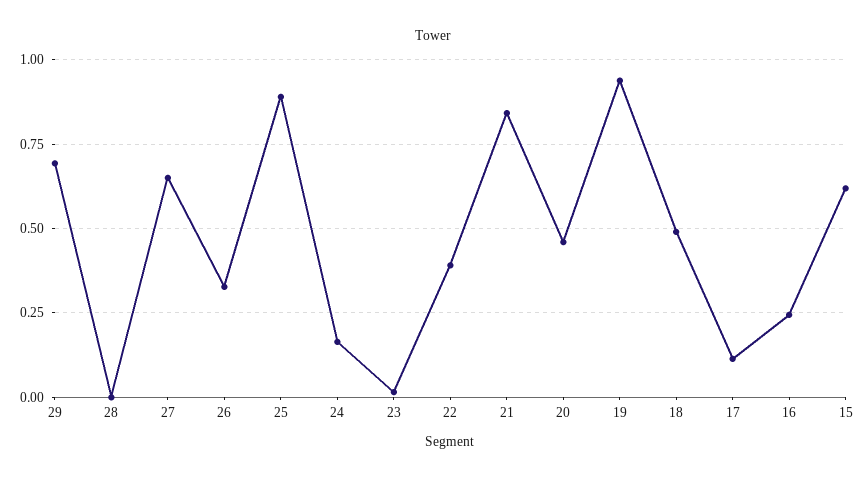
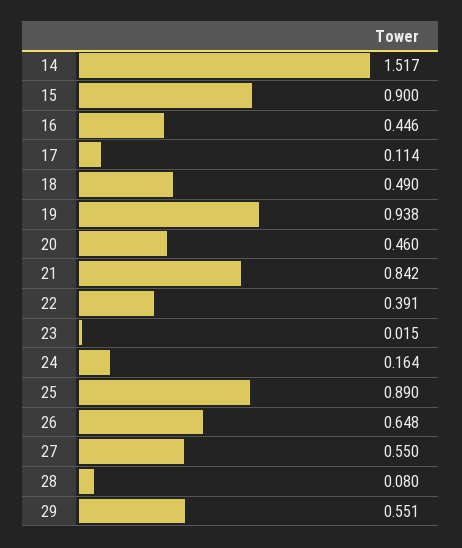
  {
-   "29": 0.7,
+   "29": 0.551,
-   "28": 0,
+   "28": 0.08,
-   "27": 0.65,
+   "27": 0.55,
-   "26": 0.325,
+   "26": 0.648,
    "25": 0.89,
    "24": 0.164,
    "23": 0.015,
    "22": 0.391,
    "21": 0.842,
    "20": 0.46,
    "19": 0.938,
    "18": 0.49,
    "17": 0.114,
-   "16": 0.25,
+   "16": 0.446,
-   "15": 0.625
+   "15": 0.9,
+   "14": 1.517
  }

